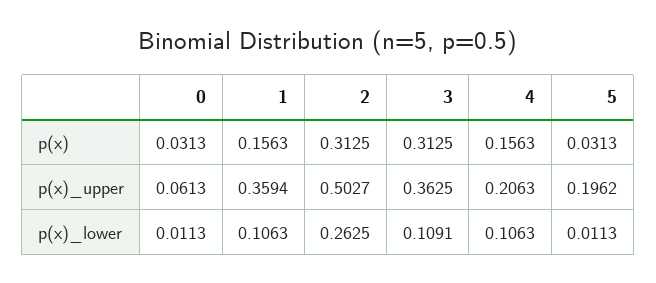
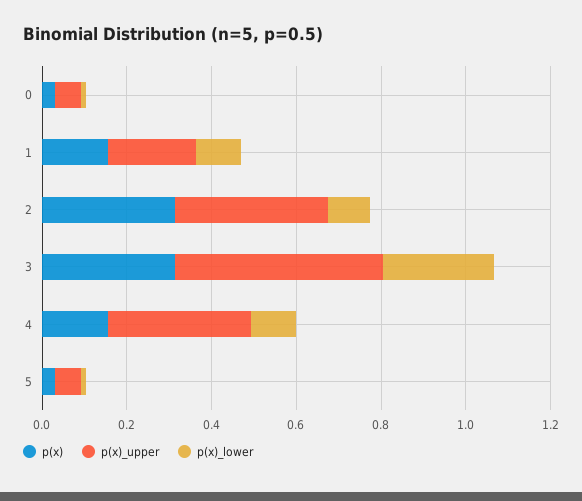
  {
    "p(x)": {
      "0": 0.0313,
      "1": 0.1563,
      "2": 0.3125,
      "3": 0.3125,
      "4": 0.1563,
      "5": 0.0313
    },
    "p(x)_upper": {
      "0": 0.0613,
-     "1": 0.3594,
+     "1": 0.2,
-     "2": 0.5027,
+     "2": 0.35,
-     "3": 0.3625,
+     "3": 0.5,
-     "4": 0.2063,
+     "4": 0.35,
-     "5": 0.1962
+     "5": 0.05
    },
    "p(x)_lower": {
      "0": 0.0113,
      "1": 0.1063,
-     "2": 0.2625,
+     "2": 0.1,
-     "3": 0.1091,
+     "3": 0.25,
      "4": 0.1063,
      "5": 0.0113
    }
  }

